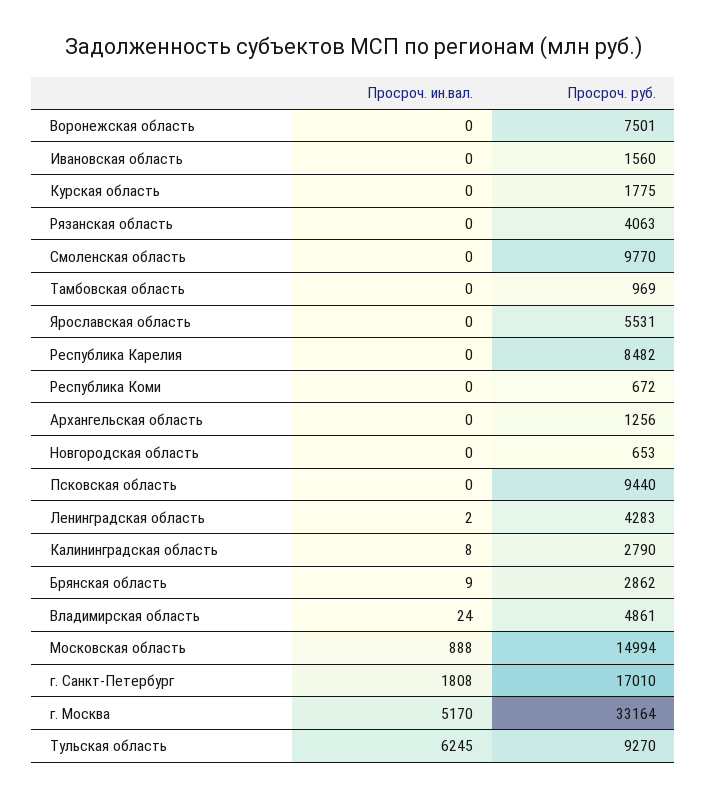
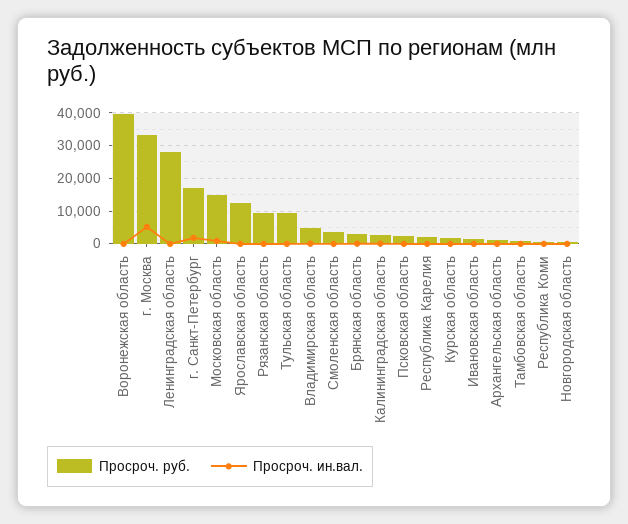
  {
    "Просроч. ин.вал.": {
      "Воронежская область": 0,
      "Ивановская область": 0,
      "Курская область": 0,
      "Рязанская область": 0,
      "Смоленская область": 0,
      "Тамбовская область": 0,
      "Ярославская область": 0,
      "Республика Карелия": 0,
      "Республика Коми": 0,
      "Архангельская область": 0,
      "Новгородская область": 0,
      "Псковская область": 0,
      "Ленинградская область": 2,
      "Калининградская область": 8,
      "Брянская область": 9,
      "Владимирская область": 24,
      "Московская область": 888,
      "г. Санкт-Петербург": 1808,
      "г. Москва": 5170,
-     "Тульская область": 6245
+     "Тульская область": 0
    },
    "Просроч. руб.": {
-     "Воронежская область": 7501,
+     "Воронежская область": 40000,
      "Ивановская область": 1560,
      "Курская область": 1775,
-     "Рязанская область": 4063,
+     "Рязанская область": 10000,
-     "Смоленская область": 9770,
+     "Смоленская область": 4000,
      "Тамбовская область": 969,
-     "Ярославская область": 5531,
+     "Ярославская область": 12000,
-     "Республика Карелия": 8482,
+     "Республика Карелия": 2000,
      "Республика Коми": 672,
      "Архангельская область": 1256,
      "Новгородская область": 653,
-     "Псковская область": 9440,
+     "Псковская область": 2000,
-     "Ленинградская область": 4283,
+     "Ленинградская область": 28000,
      "Калининградская область": 2790,
      "Брянская область": 2862,
      "Владимирская область": 4861,
      "Московская область": 14994,
      "г. Санкт-Петербург": 17010,
      "г. Москва": 33164,
      "Тульская область": 9270
    }
  }

